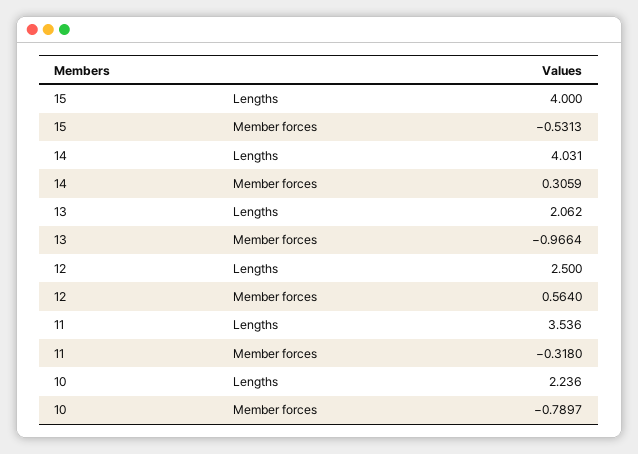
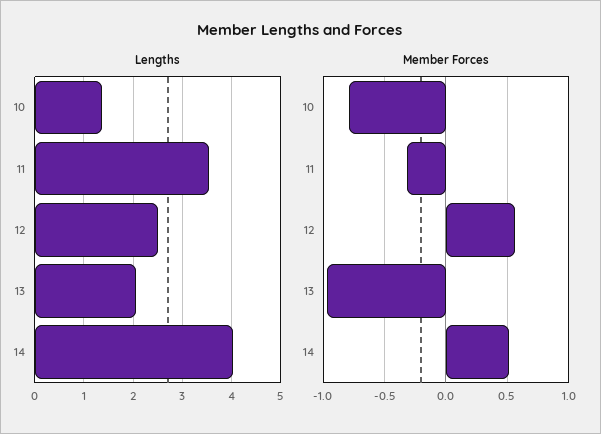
  {
    "Lengths": {
-     "15": 4,
      "14": 4.031,
      "13": 2.062,
      "12": 2.5,
      "11": 3.536,
-     "10": 2.236
+     "10": 1.4
    },
    "Member forces": {
-     "15": -0.5313,
-     "14": 0.3059,
+     "14": 0.5,
      "13": -0.9664,
      "12": 0.564,
      "11": -0.318,
      "10": -0.7897
    }
  }

